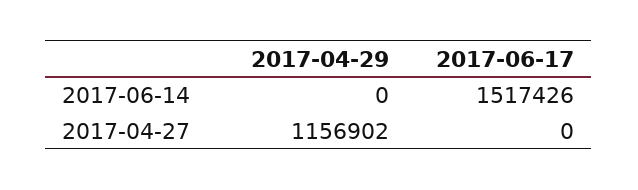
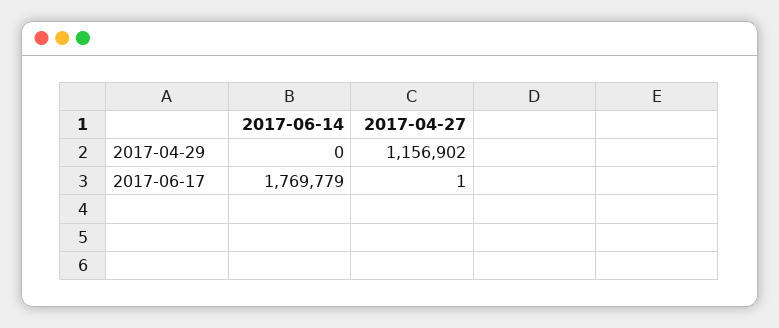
  {
    "2017-04-29": {
      "2017-06-14": 0,
      "2017-04-27": 1156902
    },
    "2017-06-17": {
-     "2017-06-14": 1517426,
+     "2017-06-14": 1769779,
-     "2017-04-27": 0
+     "2017-04-27": 1
    }
  }

